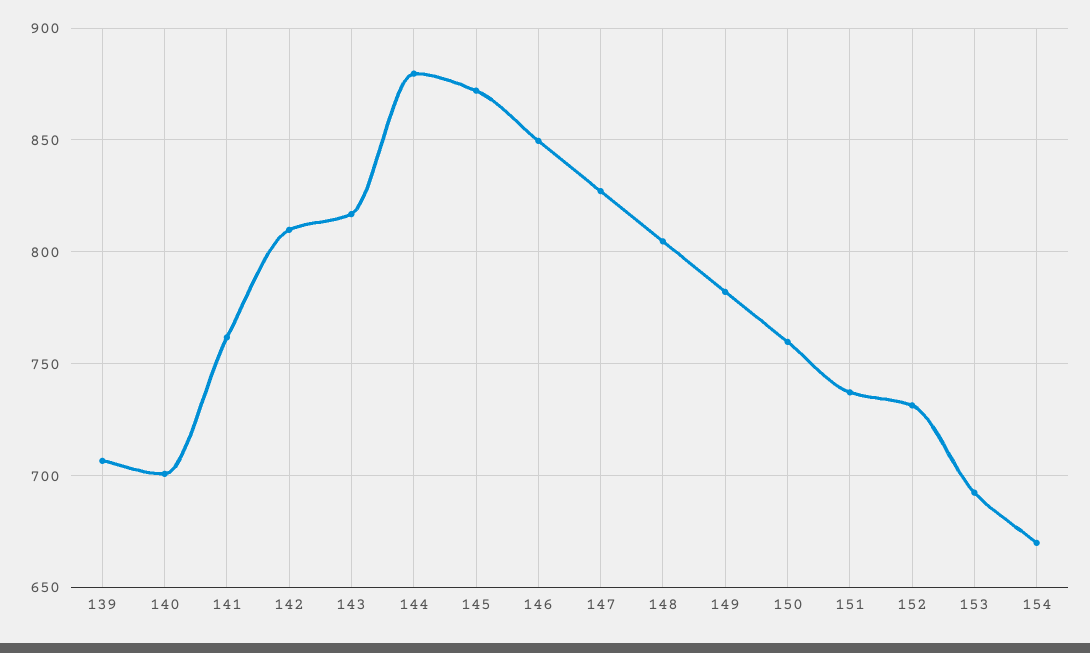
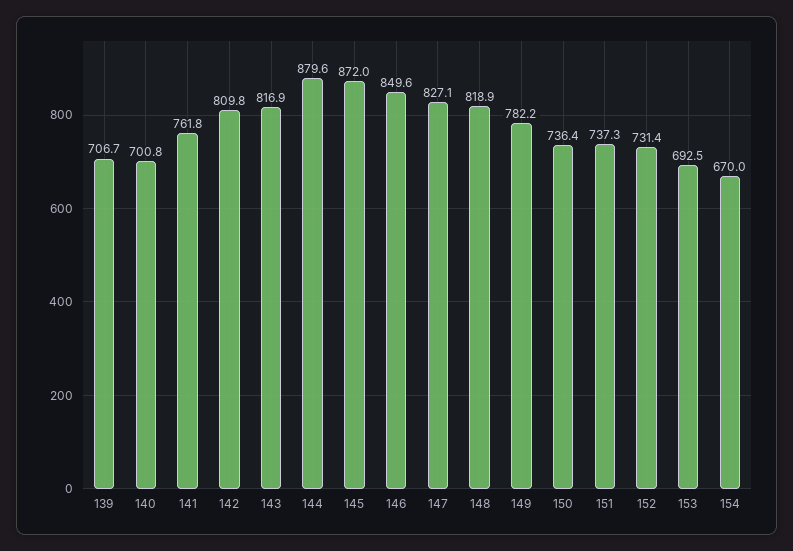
  {
    "139": 706.7,
    "140": 700.8,
    "141": 761.8,
    "142": 809.8,
    "143": 816.9,
    "144": 879.6,
    "145": 872,
    "146": 849.6,
    "147": 827.1,
-   "148": 805,
+   "148": 818.9,
    "149": 782.2,
-   "150": 760,
+   "150": 736.4,
    "151": 737.3,
    "152": 731.4,
    "153": 692.5,
    "154": 670
  }

